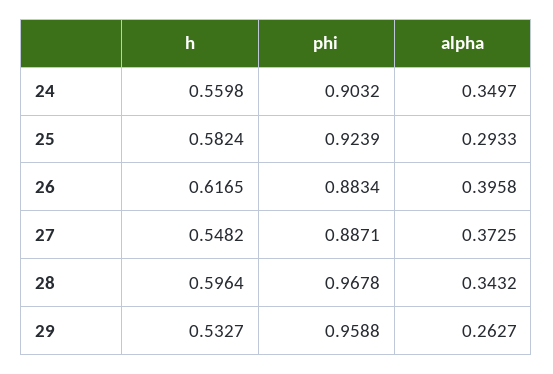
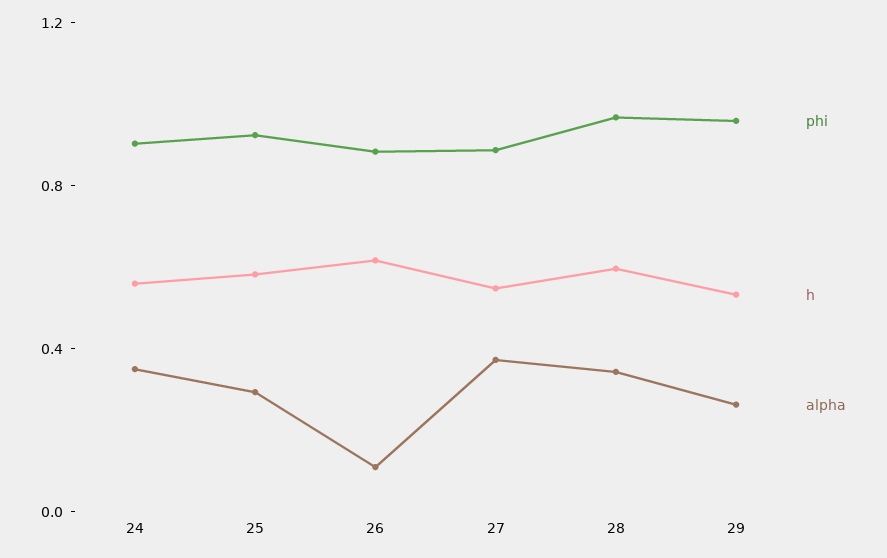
  {
    "h": {
      "24": 0.5598,
      "25": 0.5824,
      "26": 0.6165,
      "27": 0.5482,
      "28": 0.5964,
      "29": 0.5327
    },
    "phi": {
      "24": 0.9032,
      "25": 0.9239,
      "26": 0.8834,
      "27": 0.8871,
      "28": 0.9678,
      "29": 0.9588
    },
    "alpha": {
      "24": 0.3497,
      "25": 0.2933,
-     "26": 0.3958,
+     "26": 0.1,
      "27": 0.3725,
      "28": 0.3432,
      "29": 0.2627
    }
  }

